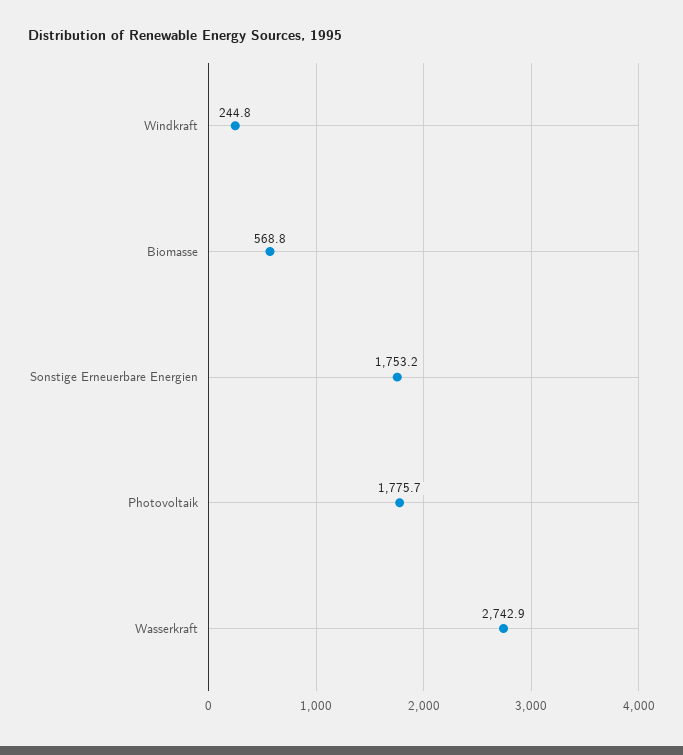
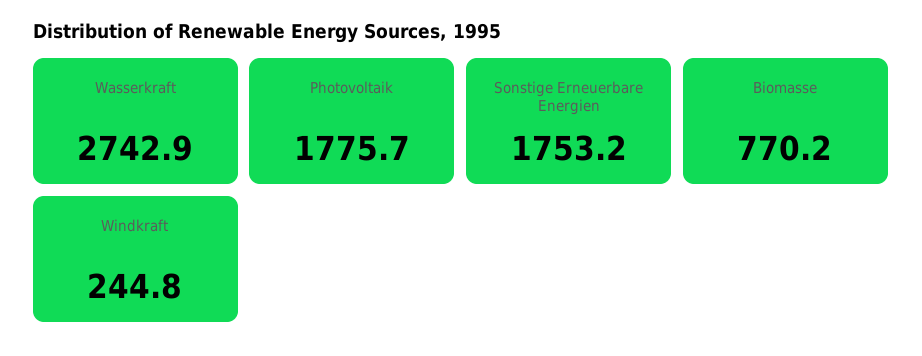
  {
    "Windkraft": 244.8,
-   "Biomasse": 568.8,
+   "Biomasse": 770.2,
    "Sonstige Erneuerbare Energien": 1753.2,
    "Photovoltaik": 1775.7,
    "Wasserkraft": 2742.9
  }

